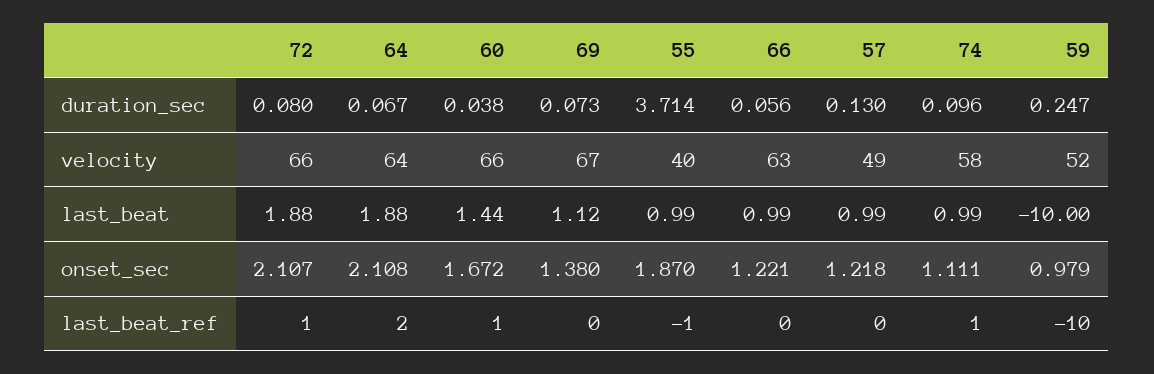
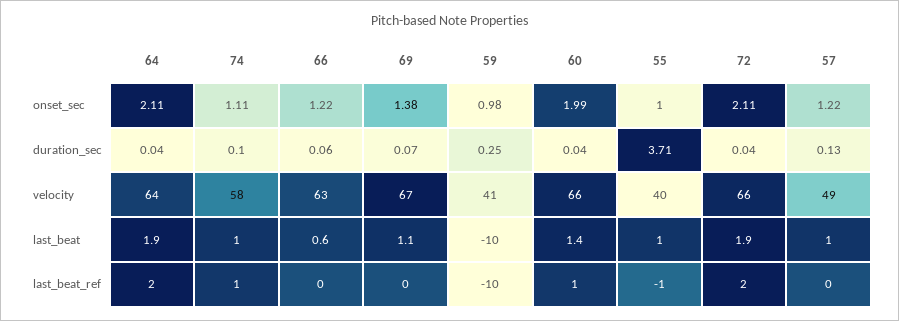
  {
    "72": {
-     "duration_sec": 0.08,
+     "duration_sec": 0.04,
      "velocity": 66,
      "last_beat": 1.88,
      "onset_sec": 2.107,
-     "last_beat_ref": 1
+     "last_beat_ref": 2
    },
    "64": {
-     "duration_sec": 0.067,
+     "duration_sec": 0.04,
      "velocity": 64,
      "last_beat": 1.88,
      "onset_sec": 2.108,
      "last_beat_ref": 2
    },
    "60": {
      "duration_sec": 0.038,
      "velocity": 66,
      "last_beat": 1.44,
-     "onset_sec": 1.672,
+     "onset_sec": 1.99,
      "last_beat_ref": 1
    },
    "69": {
      "duration_sec": 0.073,
      "velocity": 67,
      "last_beat": 1.12,
      "onset_sec": 1.38,
      "last_beat_ref": 0
    },
    "55": {
      "duration_sec": 3.714,
      "velocity": 40,
      "last_beat": 0.99,
-     "onset_sec": 1.87,
+     "onset_sec": 1,
      "last_beat_ref": -1
    },
    "66": {
      "duration_sec": 0.056,
      "velocity": 63,
-     "last_beat": 0.99,
+     "last_beat": 0.6,
      "onset_sec": 1.221,
      "last_beat_ref": 0
    },
    "57": {
      "duration_sec": 0.13,
      "velocity": 49,
      "last_beat": 0.99,
      "onset_sec": 1.218,
      "last_beat_ref": 0
    },
    "74": {
      "duration_sec": 0.096,
      "velocity": 58,
      "last_beat": 0.99,
      "onset_sec": 1.111,
      "last_beat_ref": 1
    },
    "59": {
      "duration_sec": 0.247,
-     "velocity": 52,
+     "velocity": 41,
      "last_beat": -10,
      "onset_sec": 0.979,
      "last_beat_ref": -10
    }
  }

